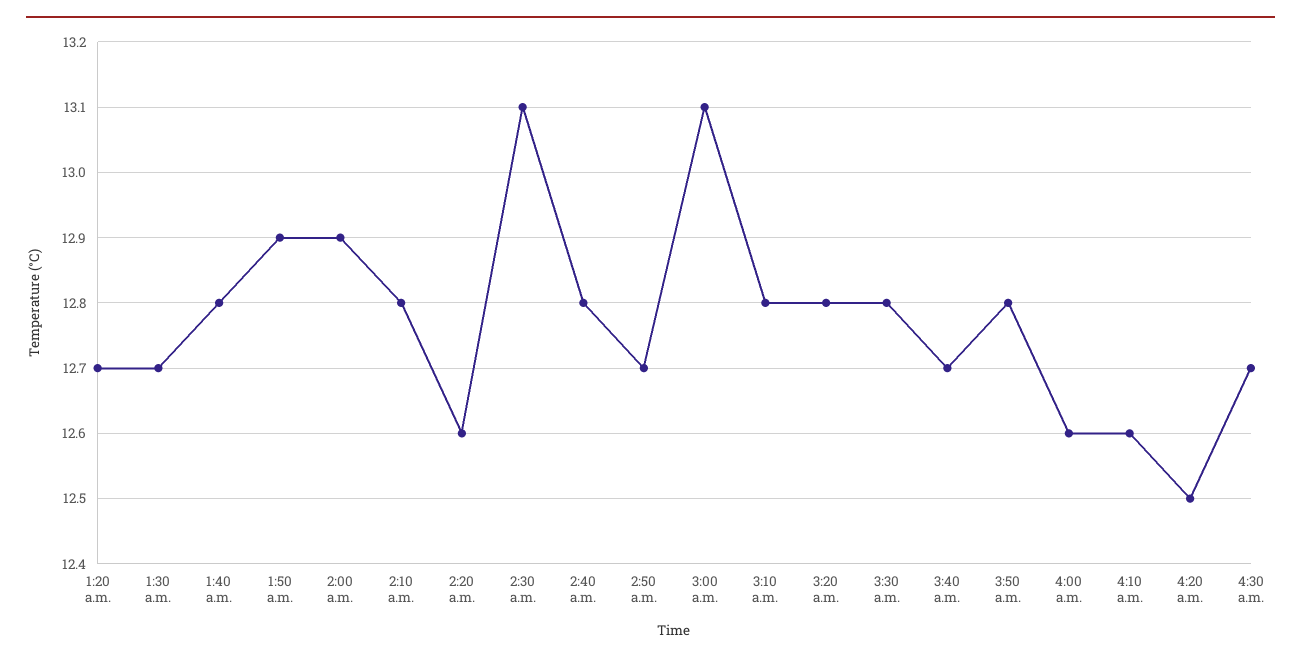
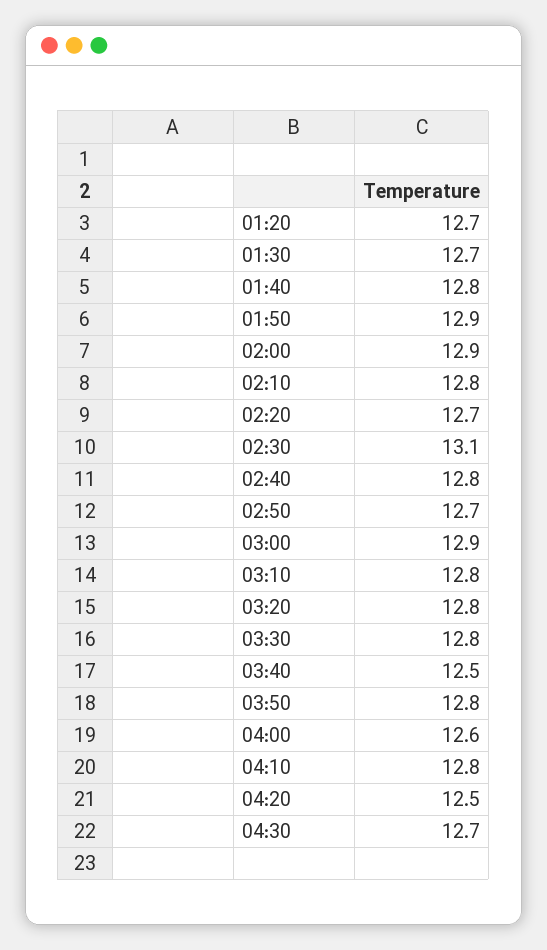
  {
    "1:20 a.m.": 12.7,
    "1:30 a.m.": 12.7,
    "1:40 a.m.": 12.8,
    "1:50 a.m.": 12.9,
    "2:00 a.m.": 12.9,
    "2:10 a.m.": 12.8,
-   "2:20 a.m.": 12.6,
+   "2:20 a.m.": 12.7,
    "2:30 a.m.": 13.1,
    "2:40 a.m.": 12.8,
    "2:50 a.m.": 12.7,
-   "3:00 a.m.": 13.1,
+   "3:00 a.m.": 12.9,
    "3:10 a.m.": 12.8,
    "3:20 a.m.": 12.8,
    "3:30 a.m.": 12.8,
-   "3:40 a.m.": 12.7,
+   "3:40 a.m.": 12.5,
    "3:50 a.m.": 12.8,
    "4:00 a.m.": 12.6,
-   "4:10 a.m.": 12.6,
+   "4:10 a.m.": 12.8,
    "4:20 a.m.": 12.5,
    "4:30 a.m.": 12.7
  }

